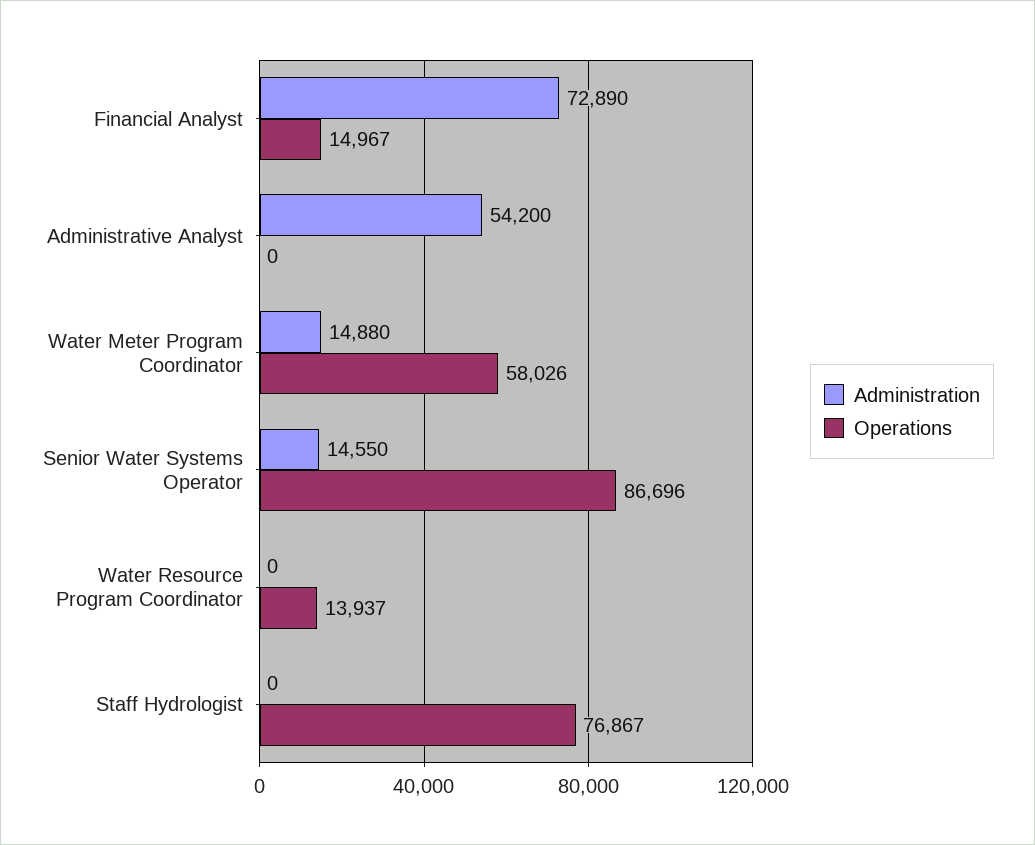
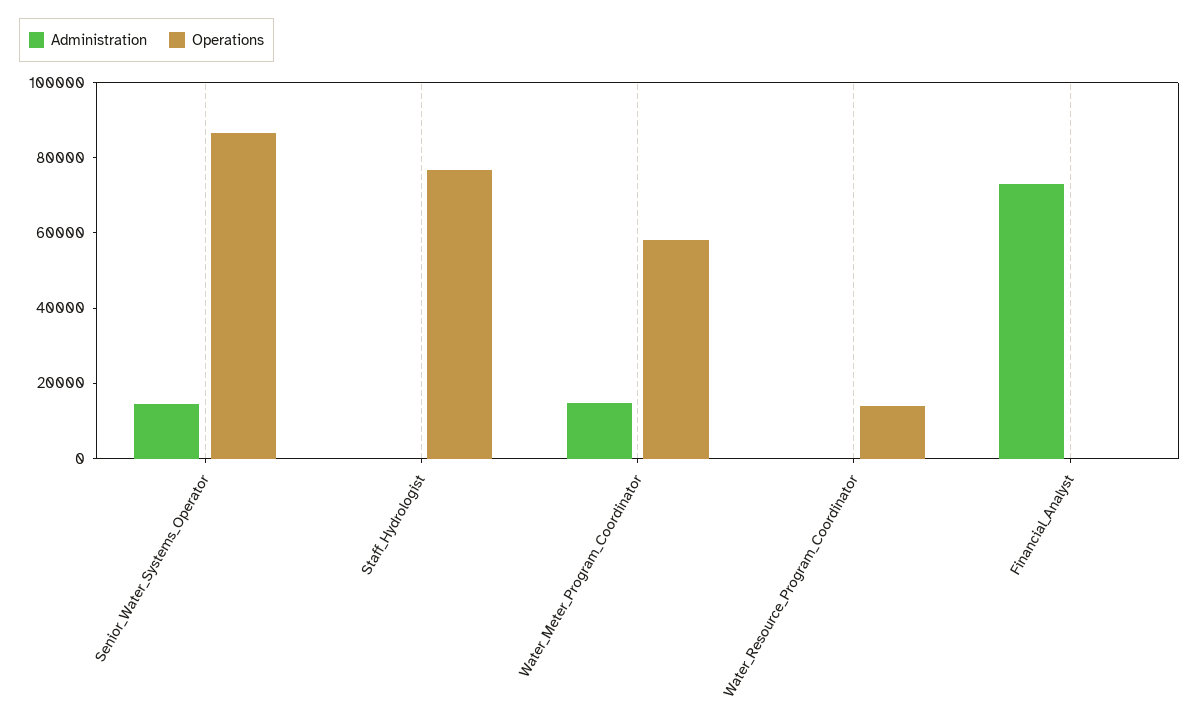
  {
    "Administration": {
      "Financial Analyst": 72890,
-     "Administrative Analyst": 54200,
      "Water Meter Program Coordinator": 14880,
      "Senior Water Systems Operator": 14550,
      "Water Resource Program Coordinator": 0,
      "Staff Hydrologist": 0
    },
    "Operations": {
-     "Financial Analyst": 14967,
+     "Financial Analyst": 0,
-     "Administrative Analyst": 0,
      "Water Meter Program Coordinator": 58026,
      "Senior Water Systems Operator": 86696,
      "Water Resource Program Coordinator": 13937,
      "Staff Hydrologist": 76867
    }
  }

